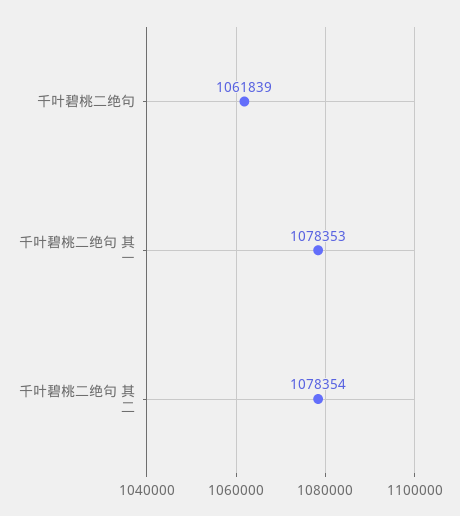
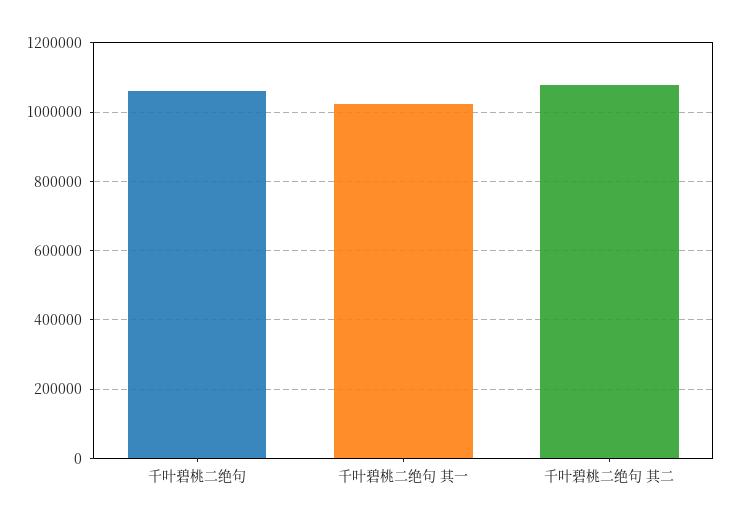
  {
    "千叶碧桃二绝句": 1061839,
-   "千叶碧桃二绝句 其一": 1078353,
+   "千叶碧桃二绝句 其一": 1020000,
    "千叶碧桃二绝句 其二": 1078354
  }

